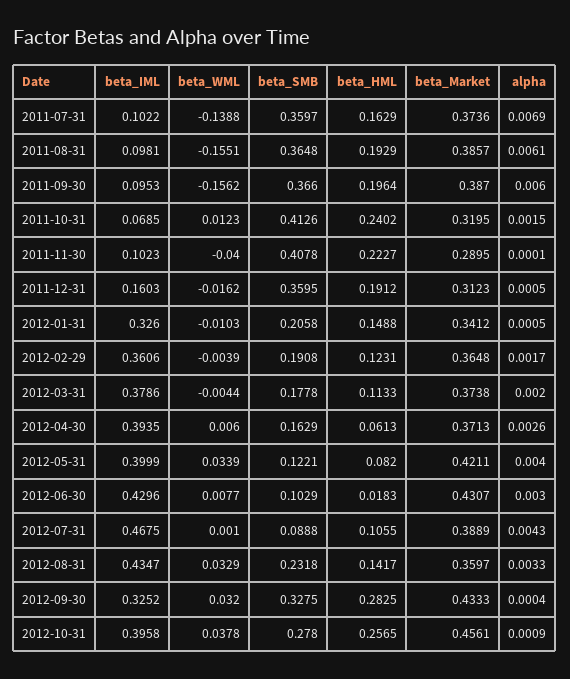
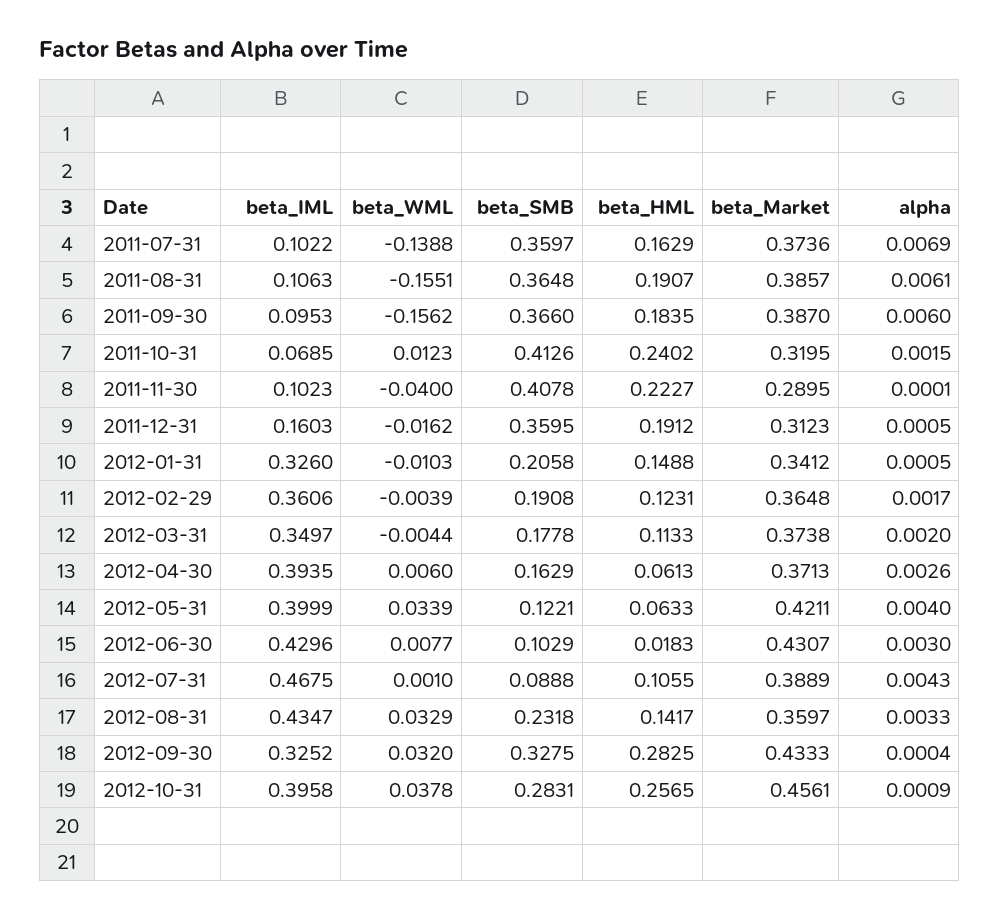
  {
    "beta_IML": {
      "2011-07-31": 0.1022,
-     "2011-08-31": 0.0981,
+     "2011-08-31": 0.1063,
      "2011-09-30": 0.0953,
      "2011-10-31": 0.0685,
      "2011-11-30": 0.1023,
      "2011-12-31": 0.1603,
      "2012-01-31": 0.326,
      "2012-02-29": 0.3606,
-     "2012-03-31": 0.3786,
+     "2012-03-31": 0.3497,
      "2012-04-30": 0.3935,
      "2012-05-31": 0.3999,
      "2012-06-30": 0.4296,
      "2012-07-31": 0.4675,
      "2012-08-31": 0.4347,
      "2012-09-30": 0.3252,
      "2012-10-31": 0.3958
    },
    "beta_WML": {
      "2011-07-31": -0.1388,
      "2011-08-31": -0.1551,
      "2011-09-30": -0.1562,
      "2011-10-31": 0.0123,
      "2011-11-30": -0.04,
      "2011-12-31": -0.0162,
      "2012-01-31": -0.0103,
      "2012-02-29": -0.0039,
      "2012-03-31": -0.0044,
      "2012-04-30": 0.006,
      "2012-05-31": 0.0339,
      "2012-06-30": 0.0077,
      "2012-07-31": 0.001,
      "2012-08-31": 0.0329,
      "2012-09-30": 0.032,
      "2012-10-31": 0.0378
    },
    "beta_SMB": {
      "2011-07-31": 0.3597,
      "2011-08-31": 0.3648,
      "2011-09-30": 0.366,
      "2011-10-31": 0.4126,
      "2011-11-30": 0.4078,
      "2011-12-31": 0.3595,
      "2012-01-31": 0.2058,
      "2012-02-29": 0.1908,
      "2012-03-31": 0.1778,
      "2012-04-30": 0.1629,
      "2012-05-31": 0.1221,
      "2012-06-30": 0.1029,
      "2012-07-31": 0.0888,
      "2012-08-31": 0.2318,
      "2012-09-30": 0.3275,
-     "2012-10-31": 0.278
+     "2012-10-31": 0.2831
    },
    "beta_HML": {
      "2011-07-31": 0.1629,
-     "2011-08-31": 0.1929,
+     "2011-08-31": 0.1907,
-     "2011-09-30": 0.1964,
+     "2011-09-30": 0.1835,
      "2011-10-31": 0.2402,
      "2011-11-30": 0.2227,
      "2011-12-31": 0.1912,
      "2012-01-31": 0.1488,
      "2012-02-29": 0.1231,
      "2012-03-31": 0.1133,
      "2012-04-30": 0.0613,
-     "2012-05-31": 0.082,
+     "2012-05-31": 0.0633,
      "2012-06-30": 0.0183,
      "2012-07-31": 0.1055,
      "2012-08-31": 0.1417,
      "2012-09-30": 0.2825,
      "2012-10-31": 0.2565
    },
    "beta_Market": {
      "2011-07-31": 0.3736,
      "2011-08-31": 0.3857,
      "2011-09-30": 0.387,
      "2011-10-31": 0.3195,
      "2011-11-30": 0.2895,
      "2011-12-31": 0.3123,
      "2012-01-31": 0.3412,
      "2012-02-29": 0.3648,
      "2012-03-31": 0.3738,
      "2012-04-30": 0.3713,
      "2012-05-31": 0.4211,
      "2012-06-30": 0.4307,
      "2012-07-31": 0.3889,
      "2012-08-31": 0.3597,
      "2012-09-30": 0.4333,
      "2012-10-31": 0.4561
    },
    "alpha": {
      "2011-07-31": 0.0069,
      "2011-08-31": 0.0061,
      "2011-09-30": 0.006,
      "2011-10-31": 0.0015,
      "2011-11-30": 0.0001,
      "2011-12-31": 0.0005,
      "2012-01-31": 0.0005,
      "2012-02-29": 0.0017,
      "2012-03-31": 0.002,
      "2012-04-30": 0.0026,
      "2012-05-31": 0.004,
      "2012-06-30": 0.003,
      "2012-07-31": 0.0043,
      "2012-08-31": 0.0033,
      "2012-09-30": 0.0004,
      "2012-10-31": 0.0009
    }
  }

